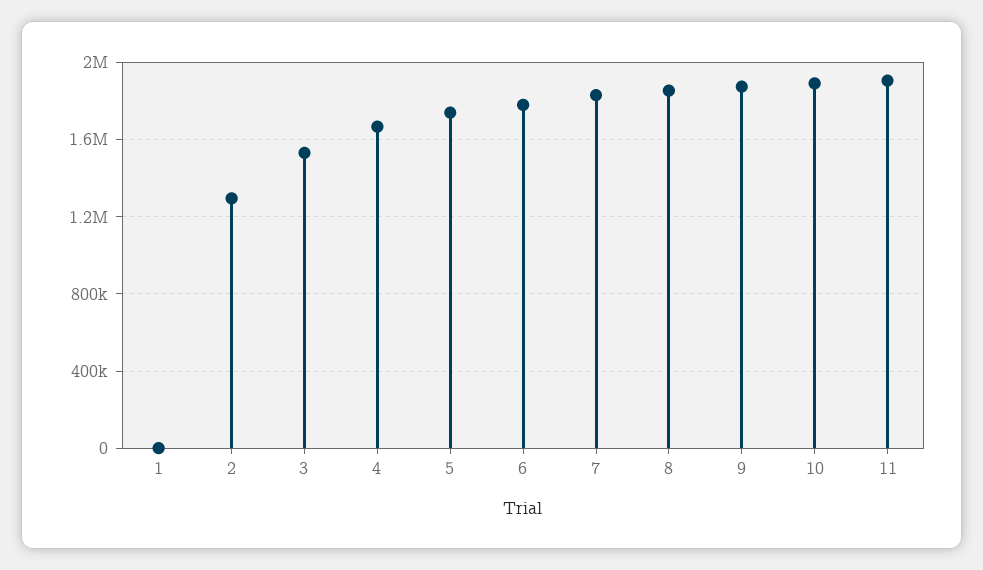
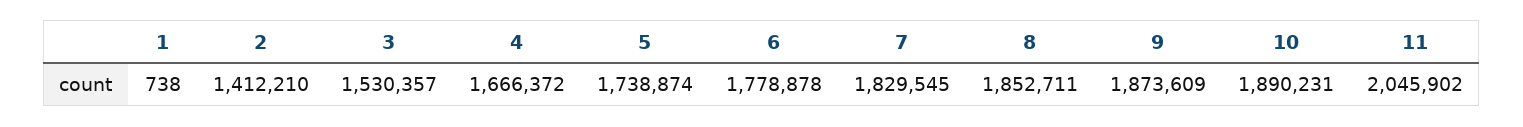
  {
    "1": 738,
-   "2": 1300000,
+   "2": 1412210,
    "3": 1530357,
    "4": 1666372,
    "5": 1738874,
    "6": 1778878,
    "7": 1829545,
    "8": 1852711,
    "9": 1873609,
    "10": 1890231,
-   "11": 1900000
+   "11": 2045902
  }

